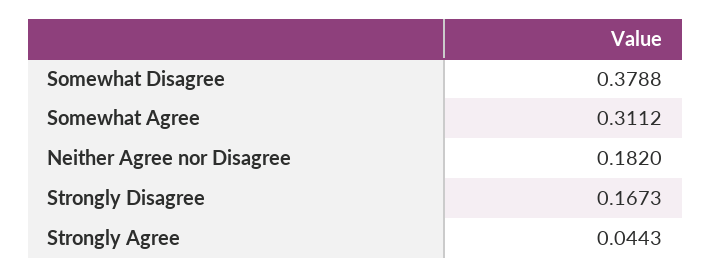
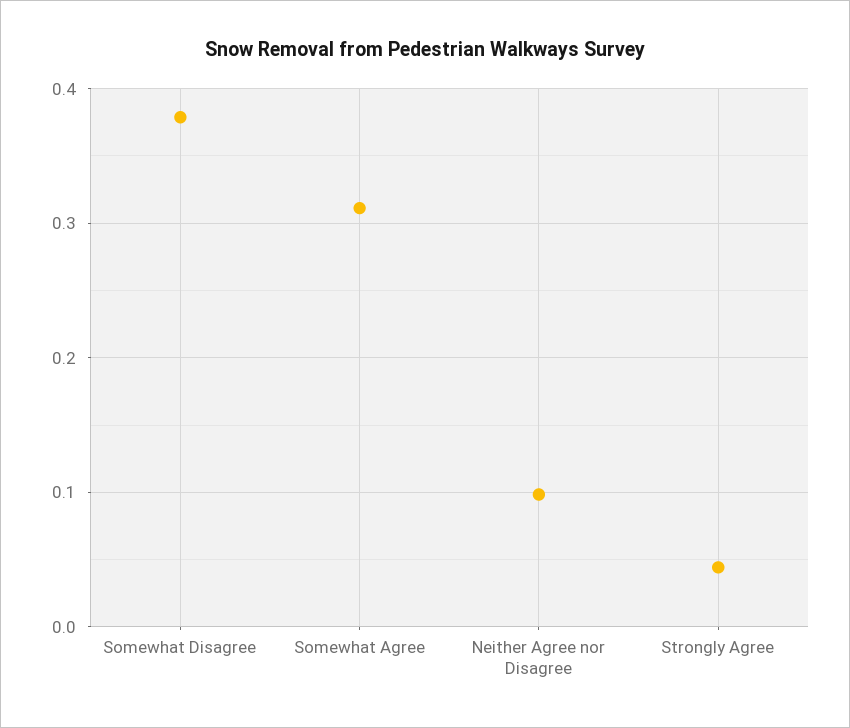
  {
    "Somewhat Disagree": 0.3788,
    "Somewhat Agree": 0.3112,
-   "Neither Agree nor Disagree": 0.182,
+   "Neither Agree nor Disagree": 0.1,
-   "Strongly Disagree": 0.1673,
    "Strongly Agree": 0.0443
  }

